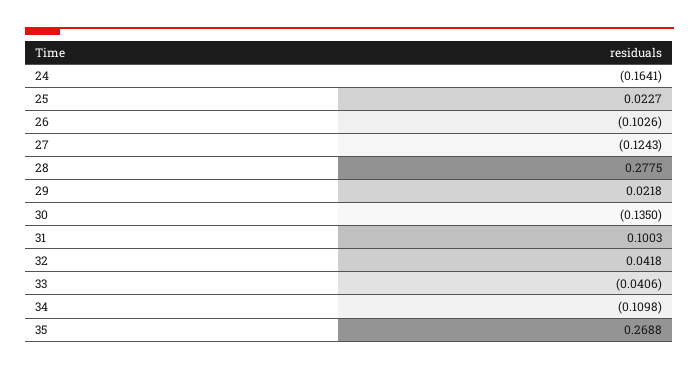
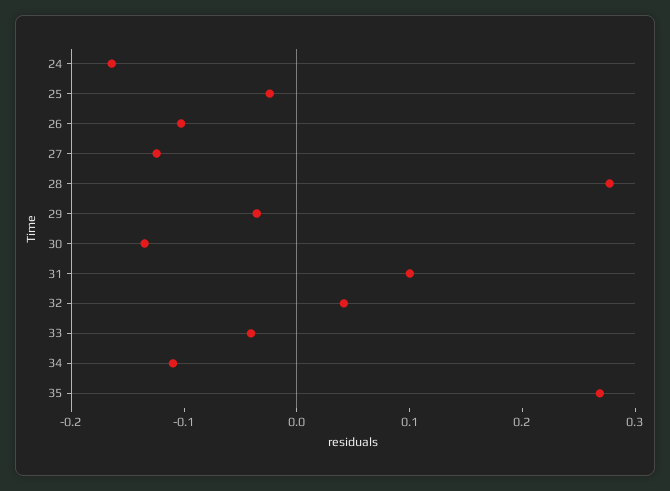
  {
    "24": -0.1641,
-   "25": 0.0227,
+   "25": -0.02,
    "26": -0.1026,
    "27": -0.1243,
    "28": 0.2775,
-   "29": 0.0218,
+   "29": -0.04,
    "30": -0.135,
    "31": 0.1003,
    "32": 0.0418,
    "33": -0.0406,
    "34": -0.1098,
    "35": 0.2688
  }

